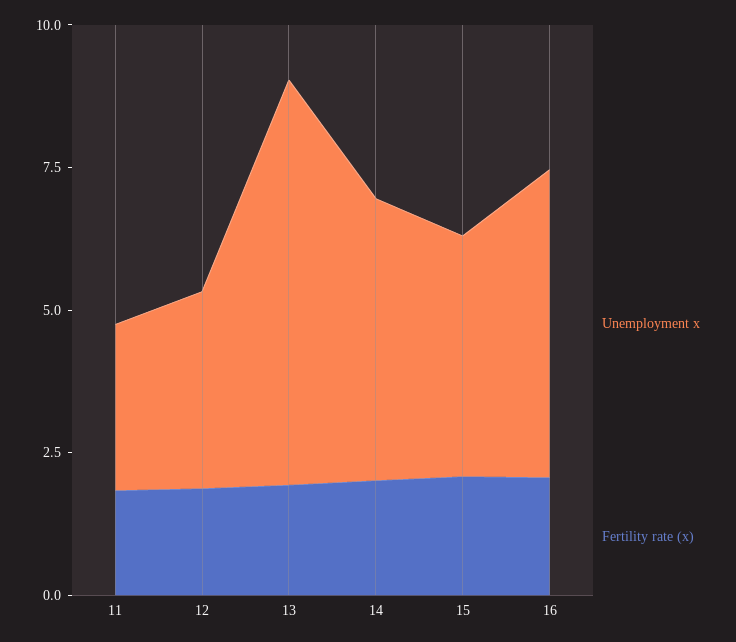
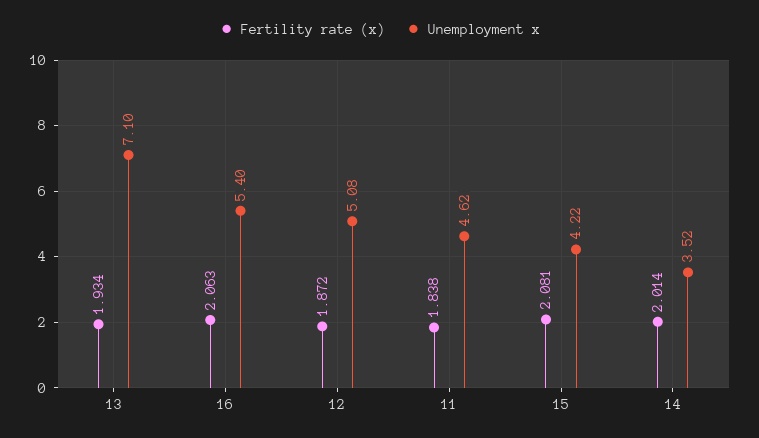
  {
    "Unemployment x": {
-     "11": 3,
+     "11": 4.62,
-     "12": 3.5,
+     "12": 5.08,
      "13": 7.1,
-     "14": 5,
+     "14": 3.52,
      "15": 4.22,
      "16": 5.4
    },
    "Fertility rate (x)": {
      "11": 1.838,
      "12": 1.872,
      "13": 1.934,
      "14": 2.014,
      "15": 2.081,
      "16": 2.063
    }
  }

